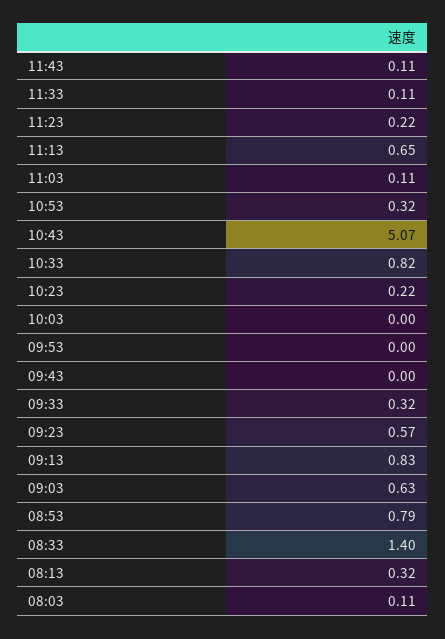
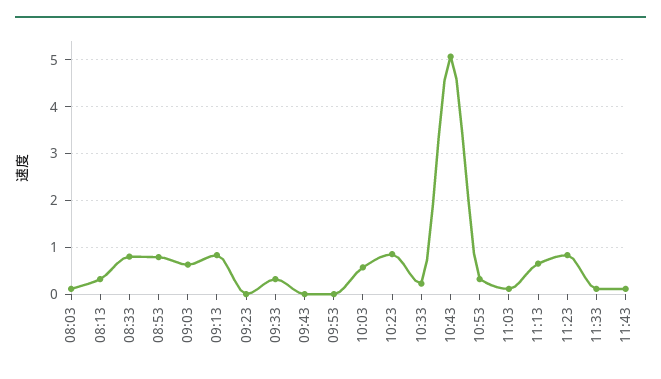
  {
    "11:43": 0.11,
    "11:33": 0.11,
-   "11:23": 0.22,
+   "11:23": 0.8,
    "11:13": 0.65,
    "11:03": 0.11,
    "10:53": 0.32,
    "10:43": 5.07,
-   "10:33": 0.82,
+   "10:33": 0.2,
-   "10:23": 0.22,
+   "10:23": 0.8,
-   "10:03": 0,
+   "10:03": 0.6,
    "09:53": 0,
    "09:43": 0,
    "09:33": 0.32,
-   "09:23": 0.57,
+   "09:23": 0,
    "09:13": 0.83,
    "09:03": 0.63,
    "08:53": 0.79,
-   "08:33": 1.4,
+   "08:33": 0.8,
    "08:13": 0.32,
    "08:03": 0.11
  }

